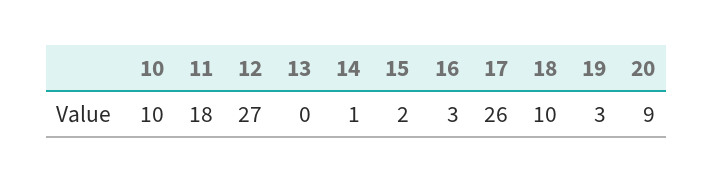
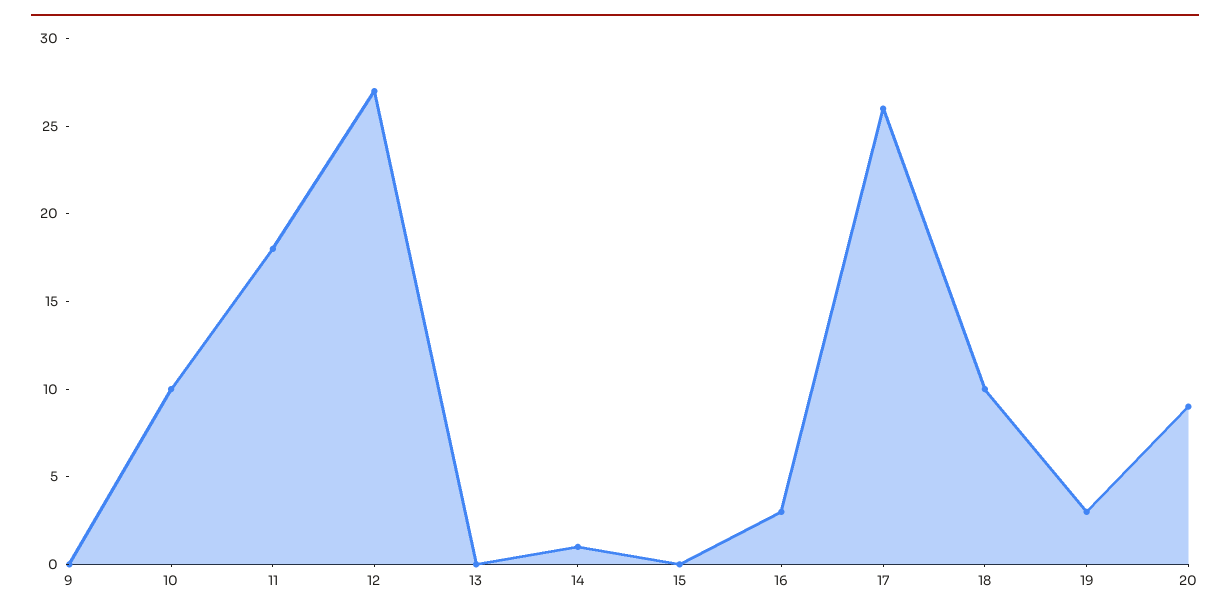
  {
    "10": 10,
    "11": 18,
    "12": 27,
    "13": 0,
    "14": 1,
-   "15": 2,
+   "15": 0,
    "16": 3,
    "17": 26,
    "18": 10,
    "19": 3,
-   "20": 9
+   "20": 9,
+   "9": 0
  }

